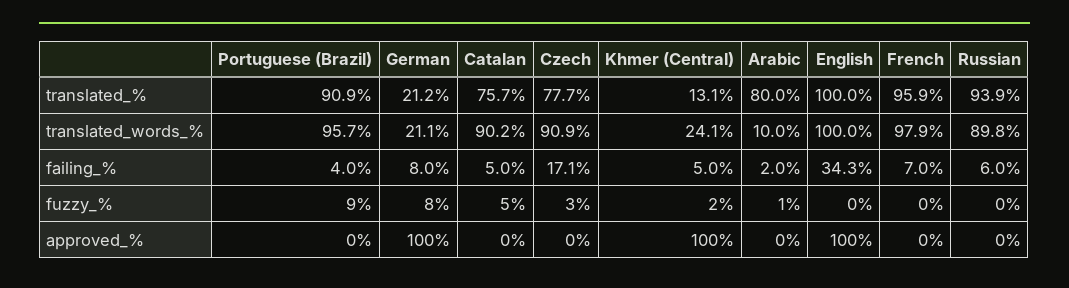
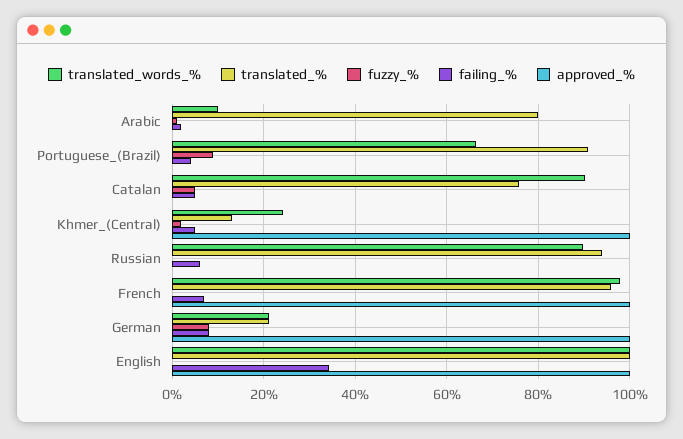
  {
    "translated_%": {
      "Portuguese (Brazil)": 90.9,
      "German": 21.2,
      "Catalan": 75.7,
-     "Czech": 77.7,
      "Khmer (Central)": 13.1,
      "Arabic": 80,
      "English": 100,
      "French": 95.9,
      "Russian": 93.9
    },
    "translated_words_%": {
-     "Portuguese (Brazil)": 95.7,
+     "Portuguese (Brazil)": 66,
      "German": 21.1,
      "Catalan": 90.2,
-     "Czech": 90.9,
      "Khmer (Central)": 24.1,
      "Arabic": 10,
      "English": 100,
      "French": 97.9,
      "Russian": 89.8
    },
    "failing_%": {
      "Portuguese (Brazil)": 4,
      "German": 8,
      "Catalan": 5,
-     "Czech": 17.1,
      "Khmer (Central)": 5,
      "Arabic": 2,
      "English": 34.3,
      "French": 7,
      "Russian": 6
    },
    "fuzzy_%": {
      "Portuguese (Brazil)": 9,
      "German": 8,
      "Catalan": 5,
-     "Czech": 3,
      "Khmer (Central)": 2,
      "Arabic": 1,
      "English": 0,
      "French": 0,
      "Russian": 0
    },
    "approved_%": {
      "Portuguese (Brazil)": 0,
      "German": 100,
      "Catalan": 0,
-     "Czech": 0,
      "Khmer (Central)": 100,
      "Arabic": 0,
      "English": 100,
-     "French": 0,
+     "French": 100,
      "Russian": 0
    }
  }

